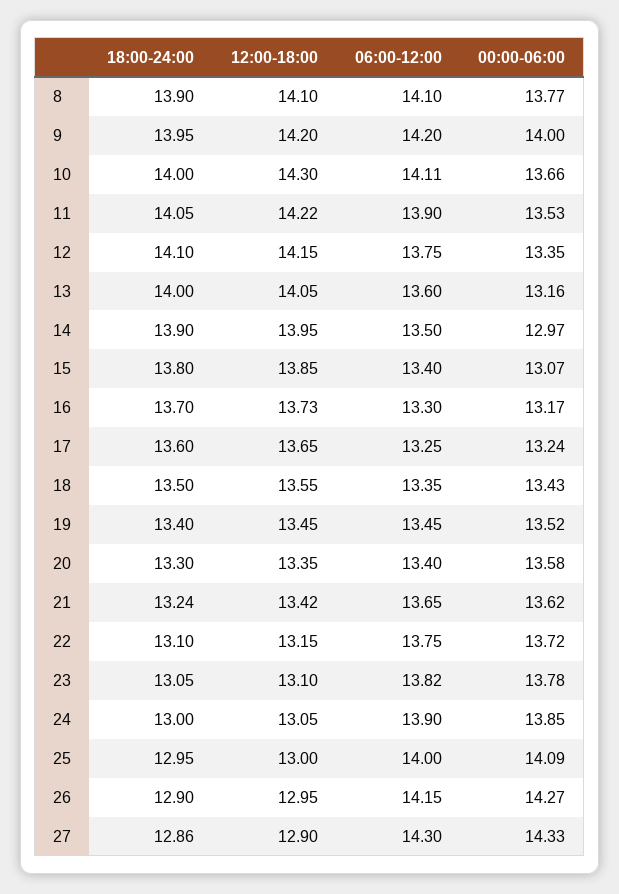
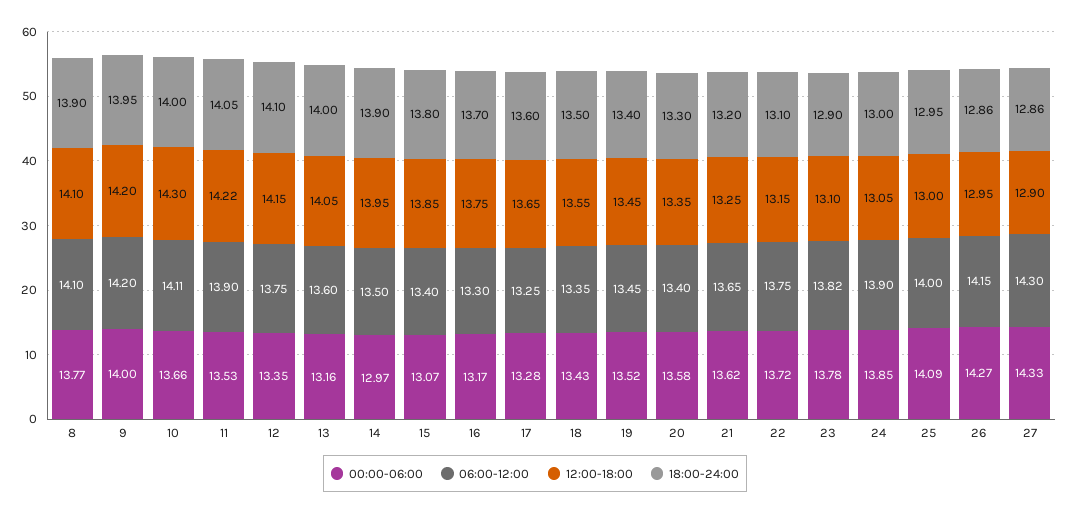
  {
    "18:00-24:00": {
      "8": 13.9,
      "9": 13.95,
      "10": 14,
      "11": 14.05,
      "12": 14.1,
      "13": 14,
      "14": 13.9,
      "15": 13.8,
      "16": 13.7,
      "17": 13.6,
      "18": 13.5,
      "19": 13.4,
      "20": 13.3,
-     "21": 13.24,
+     "21": 13.2,
      "22": 13.1,
-     "23": 13.05,
+     "23": 12.9,
      "24": 13,
      "25": 12.95,
-     "26": 12.9,
+     "26": 12.86,
      "27": 12.86
    },
    "12:00-18:00": {
      "8": 14.1,
      "9": 14.2,
      "10": 14.3,
      "11": 14.22,
      "12": 14.15,
      "13": 14.05,
      "14": 13.95,
      "15": 13.85,
-     "16": 13.73,
+     "16": 13.75,
      "17": 13.65,
      "18": 13.55,
      "19": 13.45,
      "20": 13.35,
-     "21": 13.42,
+     "21": 13.25,
      "22": 13.15,
      "23": 13.1,
      "24": 13.05,
      "25": 13,
      "26": 12.95,
      "27": 12.9
    },
    "06:00-12:00": {
      "8": 14.1,
      "9": 14.2,
      "10": 14.11,
      "11": 13.9,
      "12": 13.75,
      "13": 13.6,
      "14": 13.5,
      "15": 13.4,
      "16": 13.3,
      "17": 13.25,
      "18": 13.35,
      "19": 13.45,
      "20": 13.4,
      "21": 13.65,
      "22": 13.75,
      "23": 13.82,
      "24": 13.9,
      "25": 14,
      "26": 14.15,
      "27": 14.3
    },
    "00:00-06:00": {
      "8": 13.77,
      "9": 14,
      "10": 13.66,
      "11": 13.53,
      "12": 13.35,
      "13": 13.16,
      "14": 12.97,
      "15": 13.07,
      "16": 13.17,
-     "17": 13.24,
+     "17": 13.28,
      "18": 13.43,
      "19": 13.52,
      "20": 13.58,
      "21": 13.62,
      "22": 13.72,
      "23": 13.78,
      "24": 13.85,
      "25": 14.09,
      "26": 14.27,
      "27": 14.33
    }
  }

